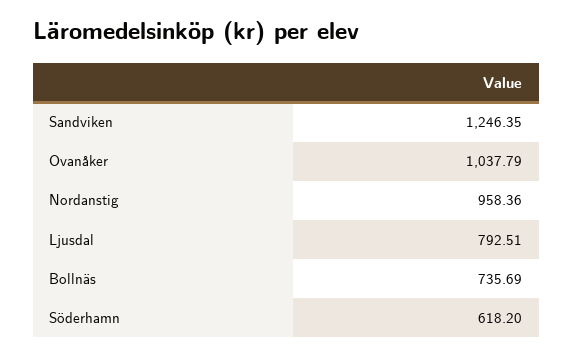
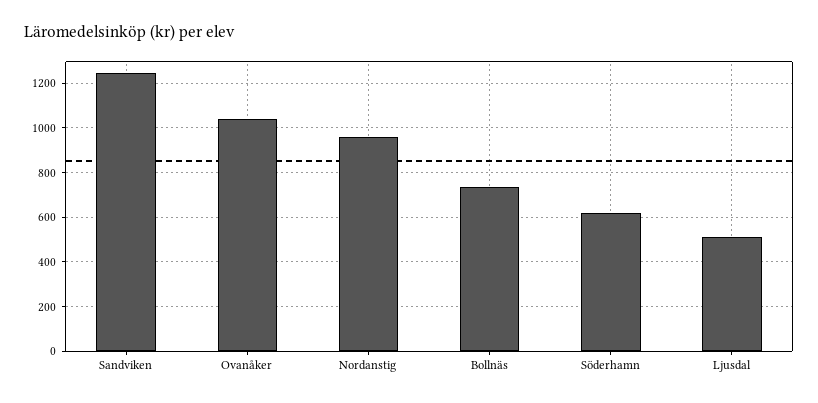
  {
    "Sandviken": 1246.35,
    "Ovanåker": 1037.79,
    "Nordanstig": 958.36,
-   "Ljusdal": 792.51,
+   "Ljusdal": 500,
    "Bollnäs": 735.69,
    "Söderhamn": 618.2
  }

